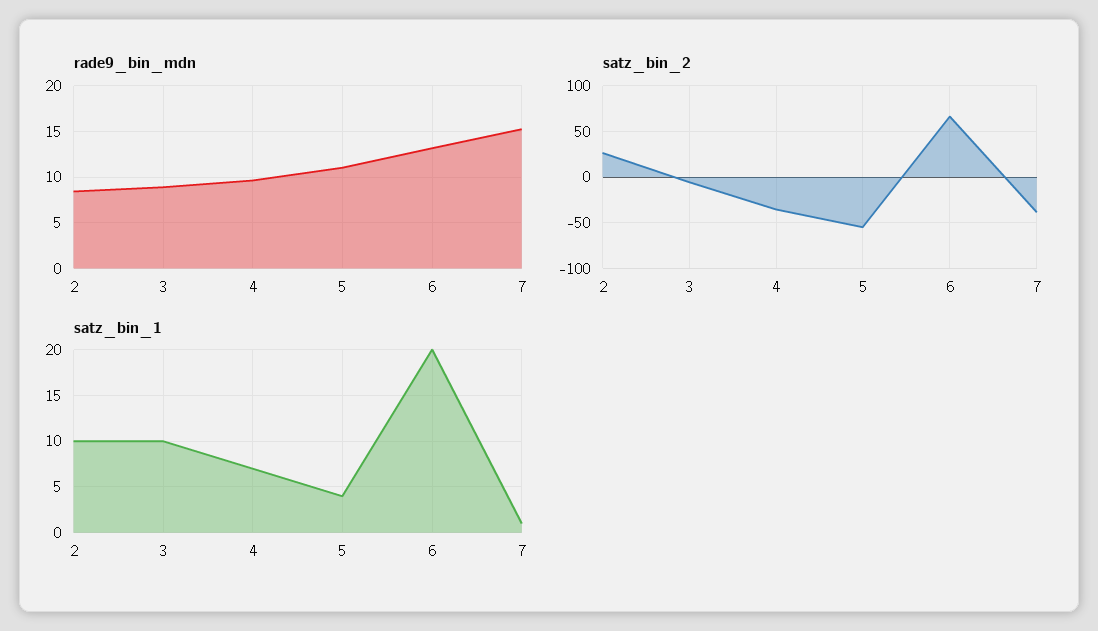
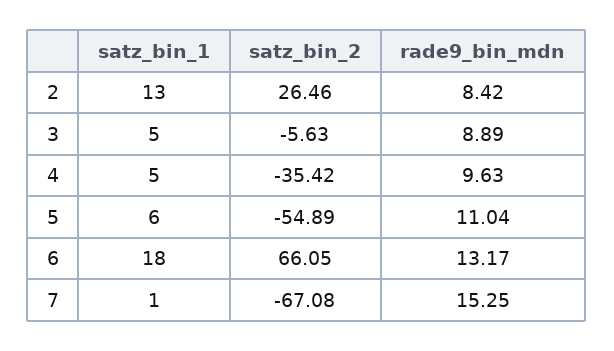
  {
    "rade9_bin_mdn": {
      "2": 8.42,
      "3": 8.89,
      "4": 9.63,
      "5": 11.04,
      "6": 13.17,
      "7": 15.25
    },
    "satz_bin_2": {
      "2": 26.46,
      "3": -5.63,
      "4": -35.42,
      "5": -54.89,
      "6": 66.05,
-     "7": -40
+     "7": -67.08
    },
    "satz_bin_1": {
-     "2": 10,
+     "2": 13,
-     "3": 10,
+     "3": 5,
-     "4": 7,
+     "4": 5,
-     "5": 4,
+     "5": 6,
-     "6": 20,
+     "6": 18,
      "7": 1
    }
  }

